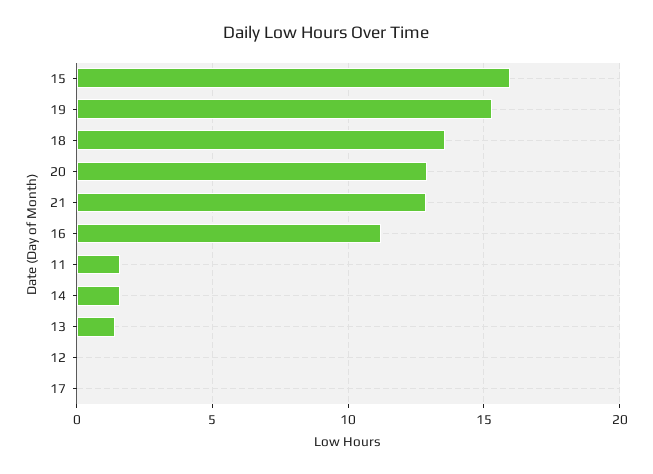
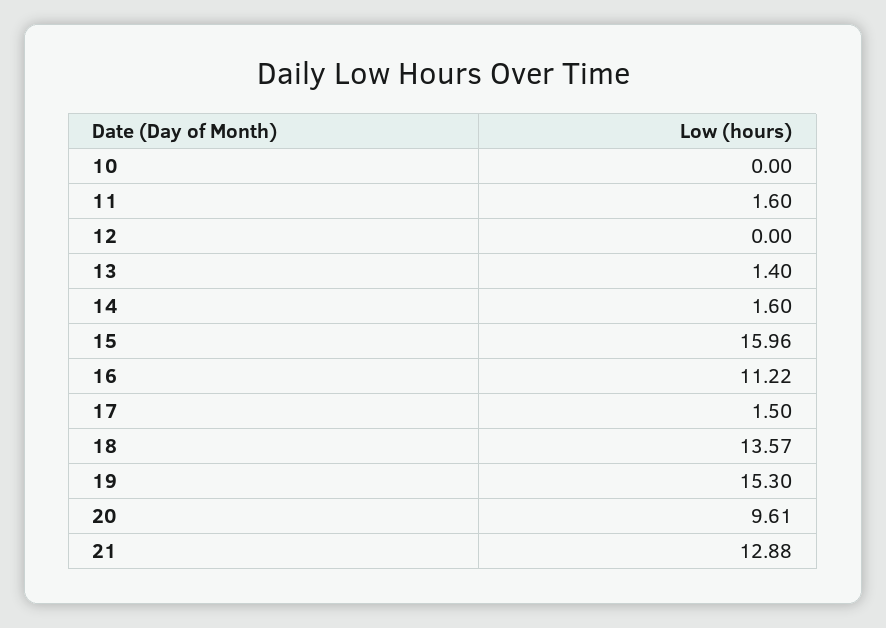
  {
    "15": 15.96,
    "19": 15.3,
    "18": 13.57,
-   "20": 13,
+   "20": 9.61,
    "21": 12.88,
    "16": 11.22,
    "11": 1.6,
    "14": 1.6,
    "13": 1.4,
    "12": 0,
-   "17": 0
+   "17": 1.5,
+   "10": 0
  }

